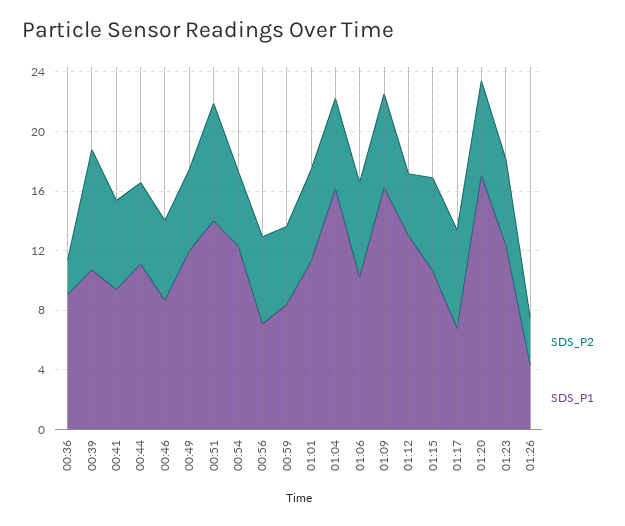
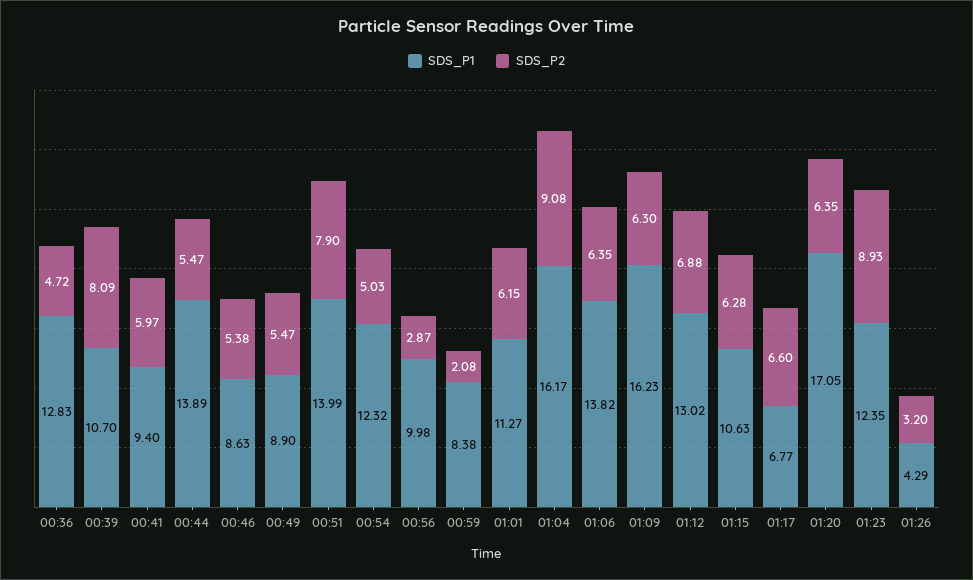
  {
    "SDS_P2": {
-     "00:36": 2,
+     "00:36": 4.72,
      "00:39": 8.09,
      "00:41": 5.97,
      "00:44": 5.47,
      "00:46": 5.38,
      "00:49": 5.47,
      "00:51": 7.9,
      "00:54": 5.03,
-     "00:56": 6,
+     "00:56": 2.87,
-     "00:59": 5,
+     "00:59": 2.08,
      "01:01": 6.15,
-     "01:04": 6,
+     "01:04": 9.08,
      "01:06": 6.35,
      "01:09": 6.3,
-     "01:12": 4,
+     "01:12": 6.88,
      "01:15": 6.28,
      "01:17": 6.6,
      "01:20": 6.35,
-     "01:23": 6,
+     "01:23": 8.93,
      "01:26": 3.2
    },
    "SDS_P1": {
-     "00:36": 9,
+     "00:36": 12.83,
      "00:39": 10.7,
      "00:41": 9.4,
-     "00:44": 11,
+     "00:44": 13.89,
      "00:46": 8.63,
-     "00:49": 12,
+     "00:49": 8.9,
      "00:51": 13.99,
      "00:54": 12.32,
-     "00:56": 7,
+     "00:56": 9.98,
      "00:59": 8.38,
      "01:01": 11.27,
      "01:04": 16.17,
-     "01:06": 10,
+     "01:06": 13.82,
      "01:09": 16.23,
      "01:12": 13.02,
      "01:15": 10.63,
      "01:17": 6.77,
      "01:20": 17.05,
      "01:23": 12.35,
      "01:26": 4.29
    }
  }

